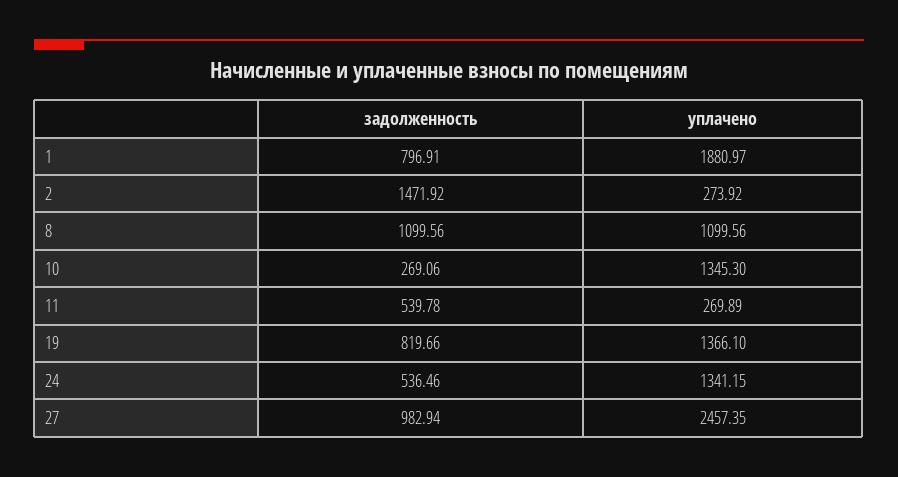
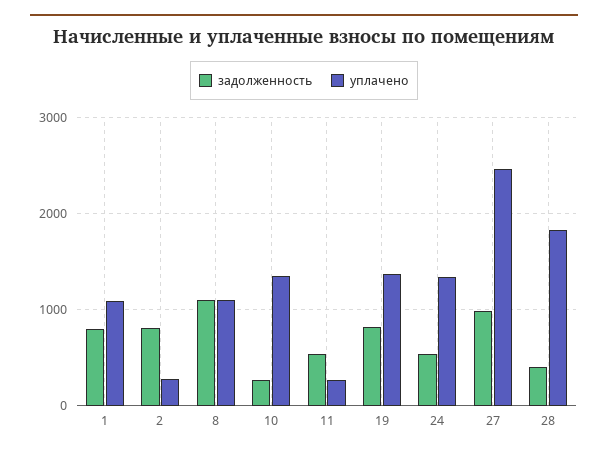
  {
    "задолженность": {
      "1": 796.91,
-     "2": 1471.92,
+     "2": 800,
      "8": 1099.56,
      "10": 269.06,
      "11": 539.78,
      "19": 819.66,
      "24": 536.46,
-     "27": 982.94
+     "27": 982.94,
+     "28": 400
    },
    "уплачено": {
-     "1": 1880.97,
+     "1": 1100,
      "2": 273.92,
      "8": 1099.56,
      "10": 1345.3,
      "11": 269.89,
      "19": 1366.1,
      "24": 1341.15,
-     "27": 2457.35
+     "27": 2457.35,
+     "28": 1800
    }
  }

